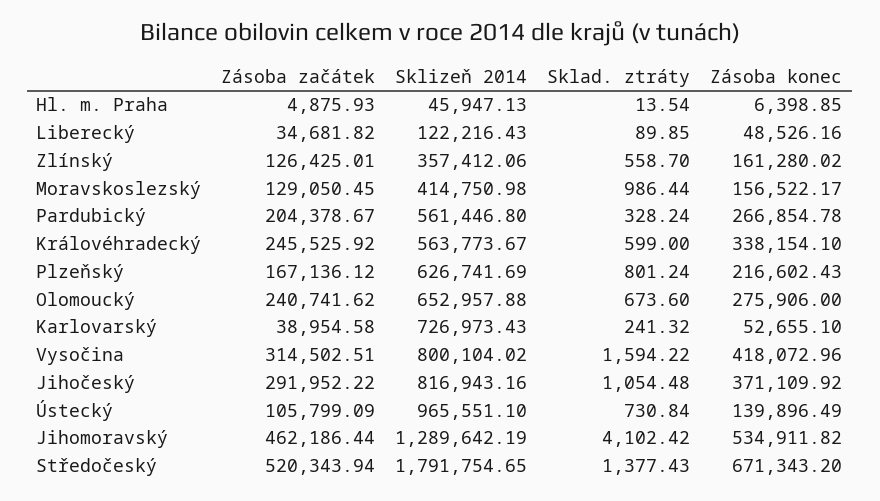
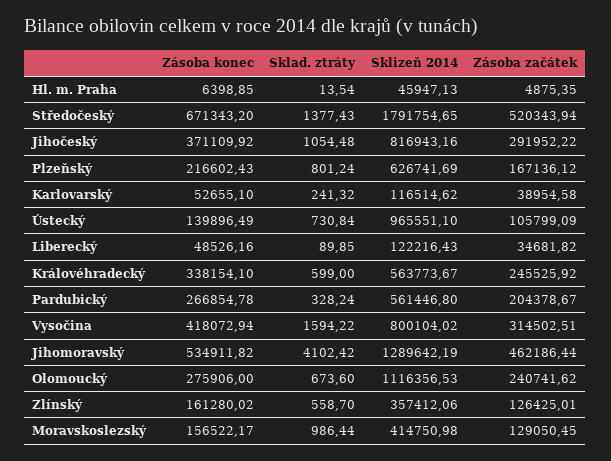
  {
    "Zásoba začátek": {
-     "Hl. m. Praha": 4875.93,
+     "Hl. m. Praha": 4875.35,
      "Liberecký": 34681.82,
      "Zlínský": 126425.01,
      "Moravskoslezský": 129050.45,
      "Pardubický": 204378.67,
      "Královéhradecký": 245525.92,
      "Plzeňský": 167136.12,
      "Olomoucký": 240741.62,
      "Karlovarský": 38954.58,
      "Vysočina": 314502.51,
      "Jihočeský": 291952.22,
      "Ústecký": 105799.09,
      "Jihomoravský": 462186.44,
      "Středočeský": 520343.94
    },
    "Sklizeň 2014": {
      "Hl. m. Praha": 45947.13,
      "Liberecký": 122216.43,
      "Zlínský": 357412.06,
      "Moravskoslezský": 414750.98,
      "Pardubický": 561446.8,
      "Královéhradecký": 563773.67,
      "Plzeňský": 626741.69,
-     "Olomoucký": 652957.88,
+     "Olomoucký": 1116356.53,
-     "Karlovarský": 726973.43,
+     "Karlovarský": 116514.62,
      "Vysočina": 800104.02,
      "Jihočeský": 816943.16,
      "Ústecký": 965551.1,
      "Jihomoravský": 1289642.19,
      "Středočeský": 1791754.65
    },
    "Sklad. ztráty": {
      "Hl. m. Praha": 13.54,
      "Liberecký": 89.85,
      "Zlínský": 558.7,
      "Moravskoslezský": 986.44,
      "Pardubický": 328.24,
      "Královéhradecký": 599,
      "Plzeňský": 801.24,
      "Olomoucký": 673.6,
      "Karlovarský": 241.32,
      "Vysočina": 1594.22,
      "Jihočeský": 1054.48,
      "Ústecký": 730.84,
      "Jihomoravský": 4102.42,
      "Středočeský": 1377.43
    },
    "Zásoba konec": {
      "Hl. m. Praha": 6398.85,
      "Liberecký": 48526.16,
      "Zlínský": 161280.02,
      "Moravskoslezský": 156522.17,
      "Pardubický": 266854.78,
      "Královéhradecký": 338154.1,
      "Plzeňský": 216602.43,
      "Olomoucký": 275906,
      "Karlovarský": 52655.1,
-     "Vysočina": 418072.96,
+     "Vysočina": 418072.94,
      "Jihočeský": 371109.92,
      "Ústecký": 139896.49,
      "Jihomoravský": 534911.82,
      "Středočeský": 671343.2
    }
  }

